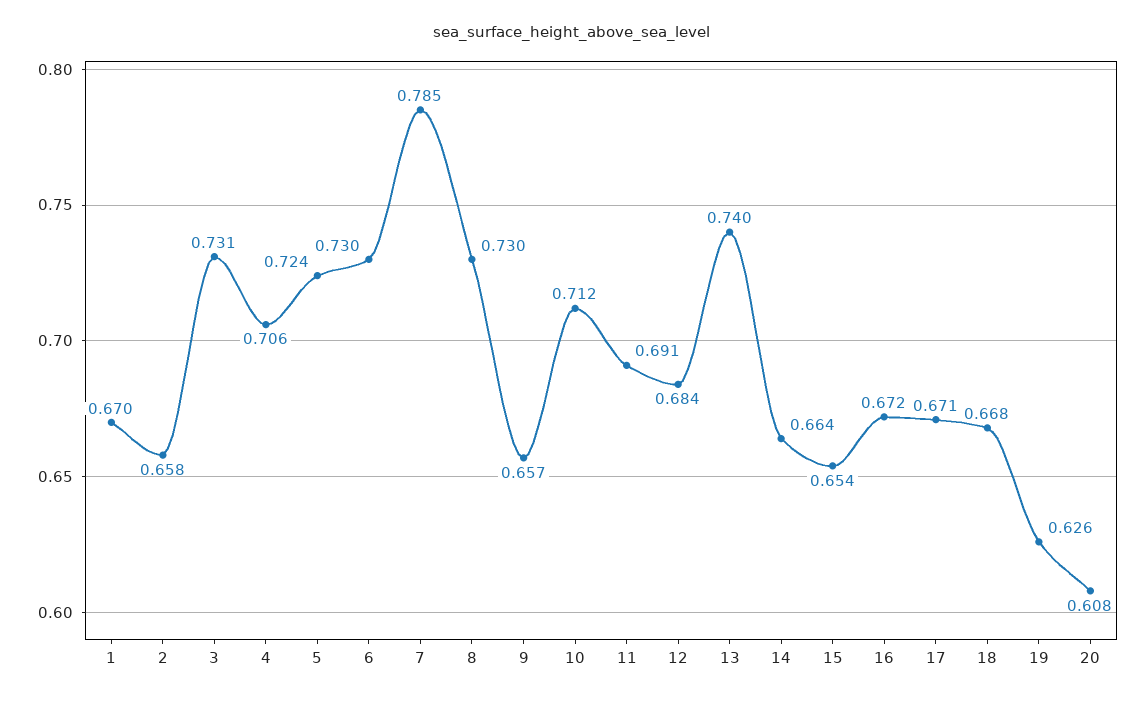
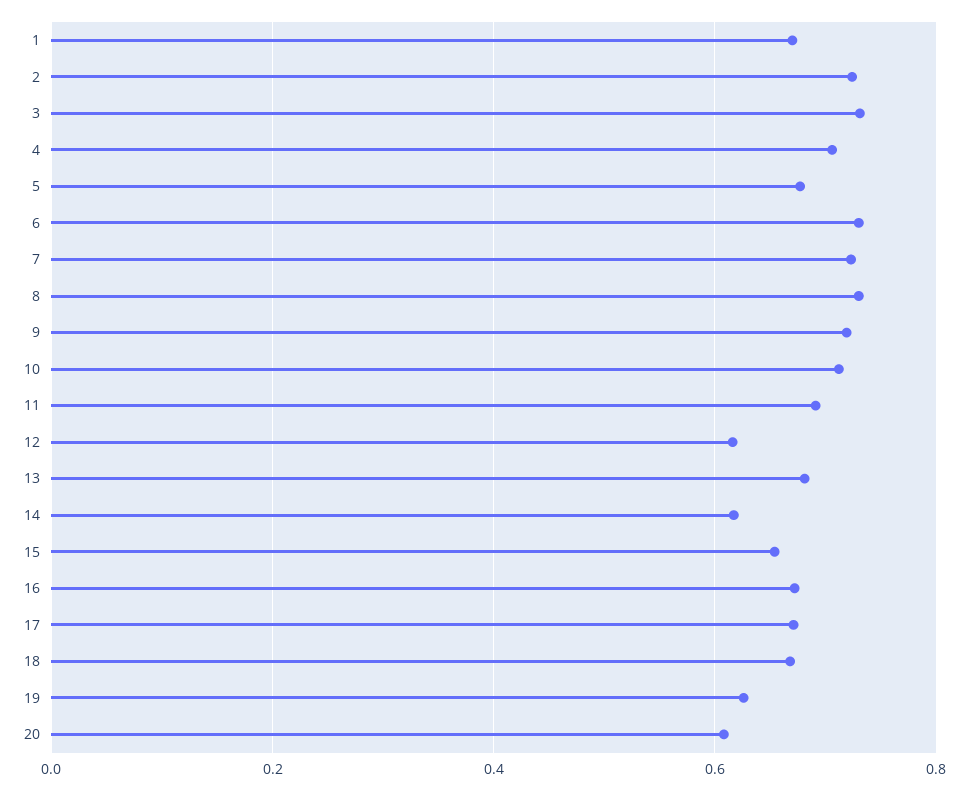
  {
    "1": 0.67,
-   "2": 0.658,
+   "2": 0.72,
    "3": 0.731,
    "4": 0.706,
-   "5": 0.724,
+   "5": 0.68,
    "6": 0.73,
-   "7": 0.785,
+   "7": 0.72,
    "8": 0.73,
-   "9": 0.657,
+   "9": 0.72,
    "10": 0.712,
    "11": 0.691,
-   "12": 0.684,
+   "12": 0.62,
-   "13": 0.74,
+   "13": 0.68,
-   "14": 0.664,
+   "14": 0.62,
    "15": 0.654,
    "16": 0.672,
    "17": 0.671,
    "18": 0.668,
    "19": 0.626,
    "20": 0.608
  }

